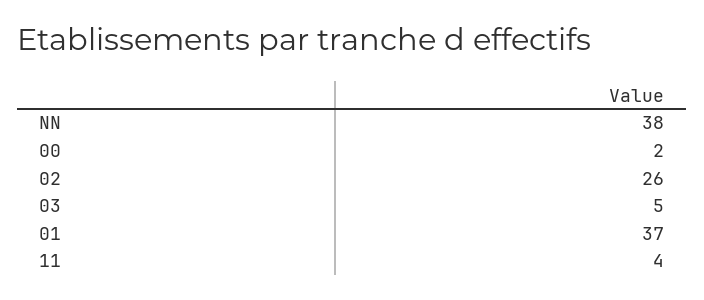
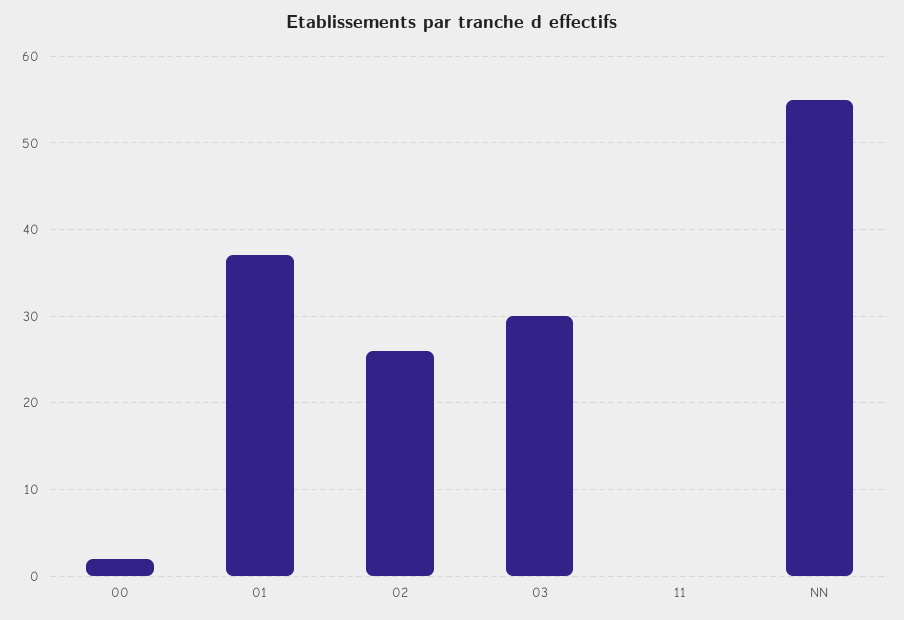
  {
-   "NN": 38,
+   "NN": 55,
    "00": 2,
    "02": 26,
-   "03": 5,
+   "03": 30,
    "01": 37,
-   "11": 4
+   "11": 0
  }

